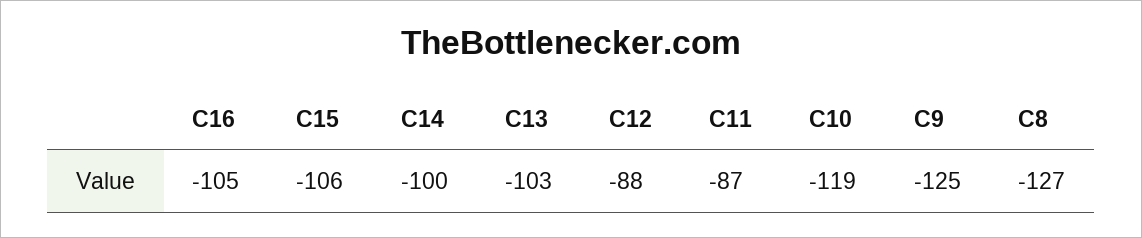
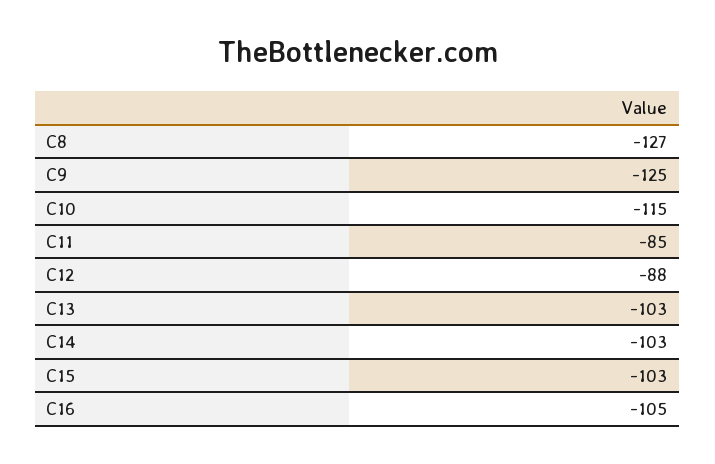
  {
    "C16": -105,
-   "C15": -106,
+   "C15": -103,
-   "C14": -100,
+   "C14": -103,
    "C13": -103,
    "C12": -88,
-   "C11": -87,
+   "C11": -85,
-   "C10": -119,
+   "C10": -115,
    "C9": -125,
    "C8": -127
  }

